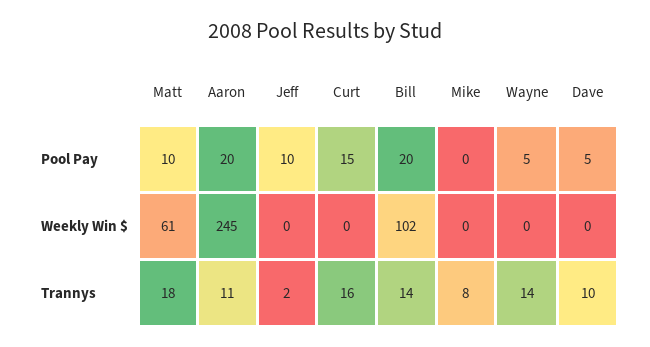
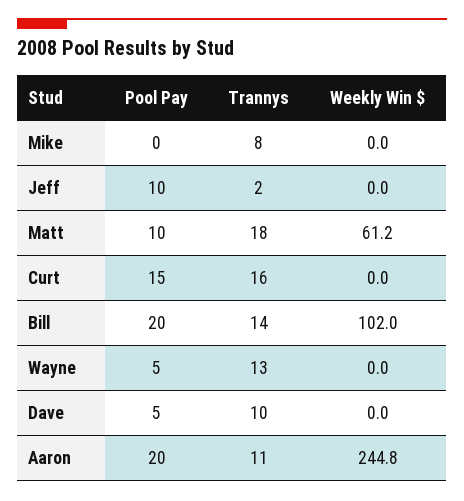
  {
    "Matt": {
      "Pool Pay": 10,
      "Weekly Win $": 61.2,
      "Trannys": 18
    },
    "Aaron": {
      "Pool Pay": 20,
      "Weekly Win $": 244.8,
      "Trannys": 11
    },
    "Jeff": {
      "Pool Pay": 10,
      "Weekly Win $": 0,
      "Trannys": 2
    },
    "Curt": {
      "Pool Pay": 15,
      "Weekly Win $": 0,
      "Trannys": 16
    },
    "Bill": {
      "Pool Pay": 20,
      "Weekly Win $": 102,
      "Trannys": 14
    },
    "Mike": {
      "Pool Pay": 0,
      "Weekly Win $": 0,
      "Trannys": 8
    },
    "Wayne": {
      "Pool Pay": 5,
      "Weekly Win $": 0,
-     "Trannys": 14
+     "Trannys": 13
    },
    "Dave": {
      "Pool Pay": 5,
      "Weekly Win $": 0,
      "Trannys": 10
    }
  }

